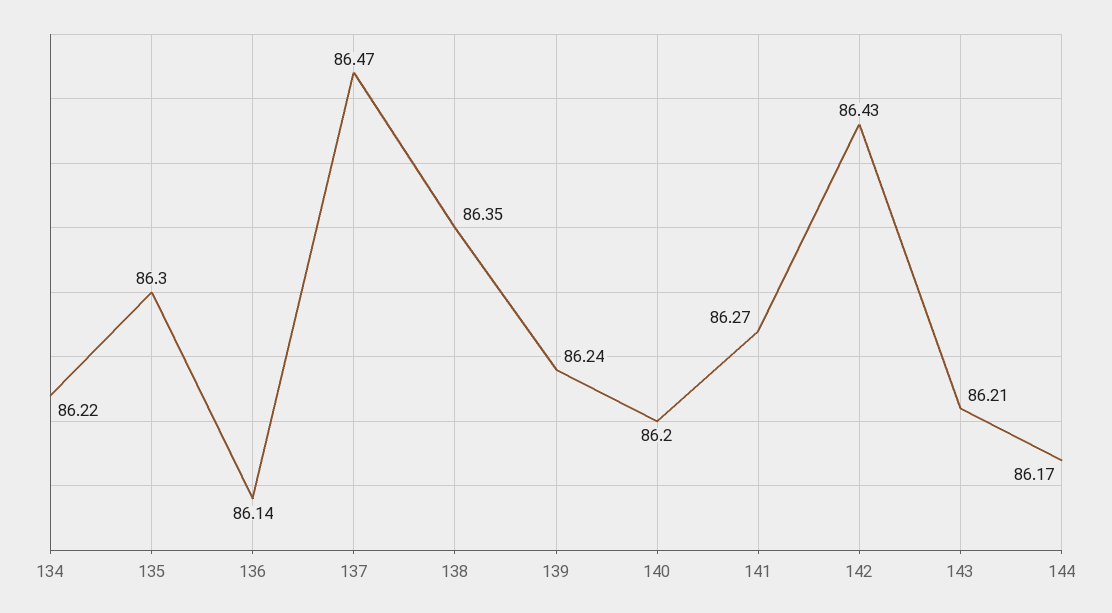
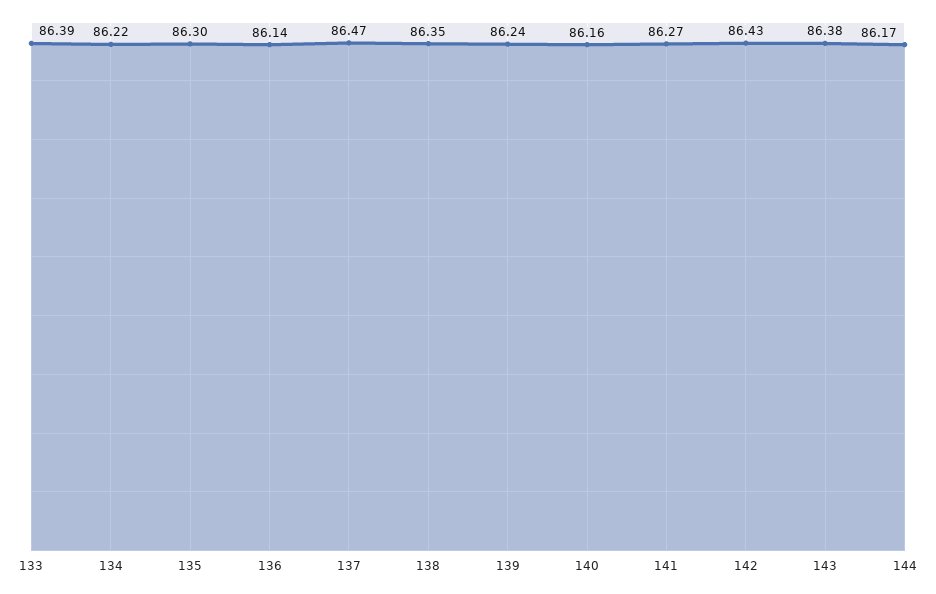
  {
    "134": 86.22,
    "135": 86.3,
    "136": 86.14,
    "137": 86.47,
    "138": 86.35,
    "139": 86.24,
-   "140": 86.2,
+   "140": 86.16,
    "141": 86.27,
    "142": 86.43,
-   "143": 86.21,
+   "143": 86.38,
-   "144": 86.17
+   "144": 86.17,
+   "133": 86.39
  }

